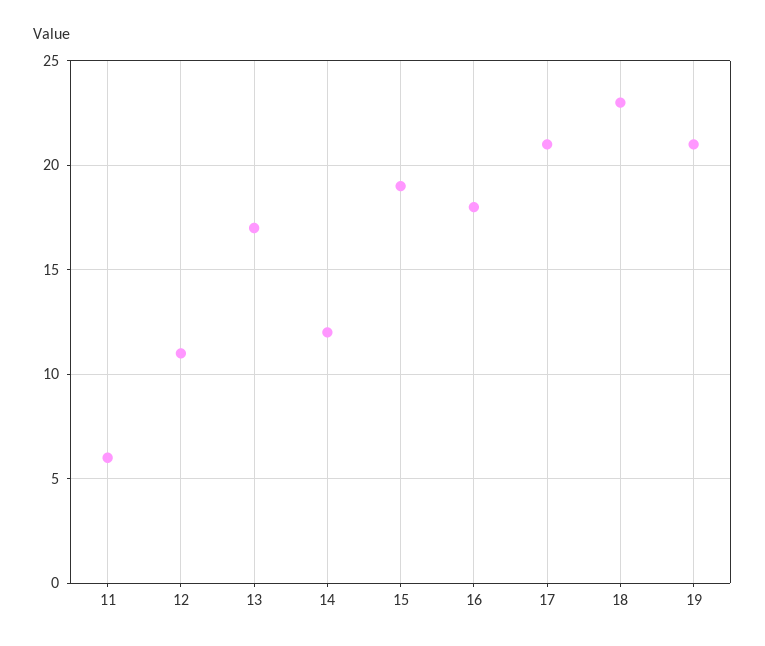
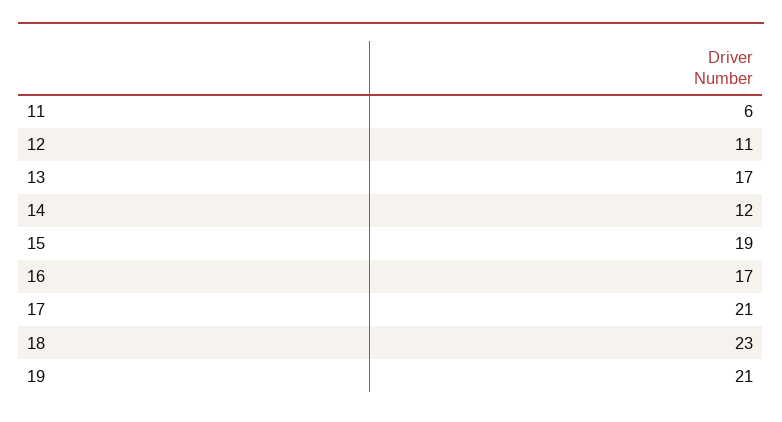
  {
    "11": 6,
    "12": 11,
    "13": 17,
    "14": 12,
    "15": 19,
-   "16": 18,
+   "16": 17,
    "17": 21,
    "18": 23,
    "19": 21
  }

